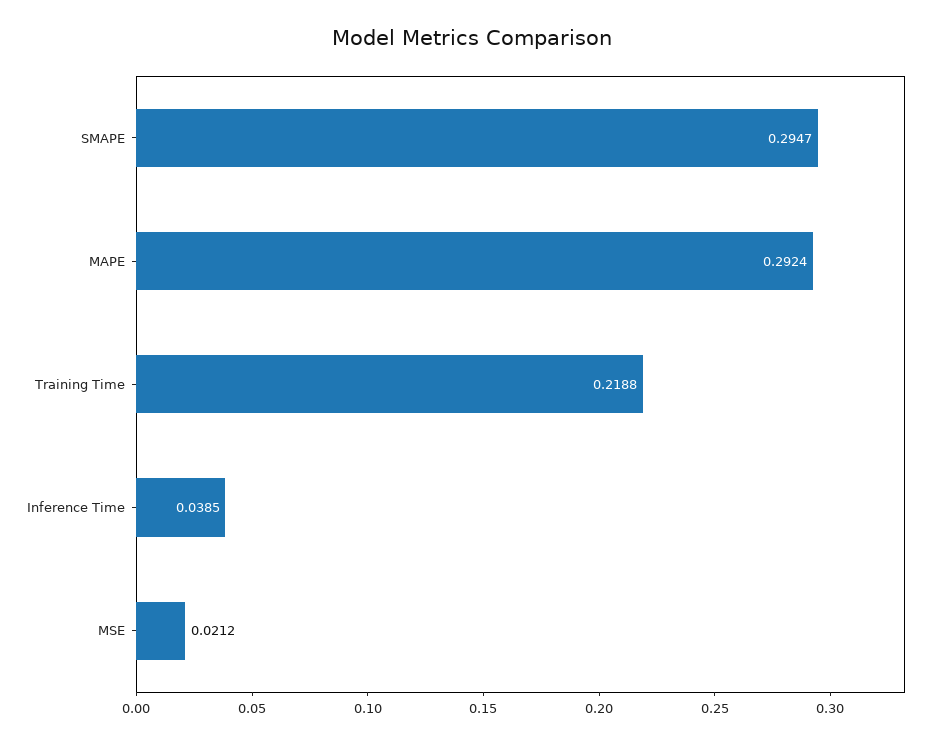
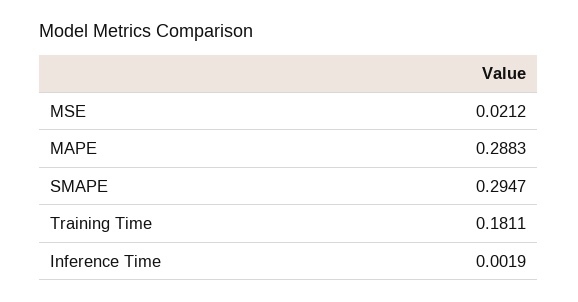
  {
    "SMAPE": 0.2947,
-   "MAPE": 0.2924,
+   "MAPE": 0.2883,
-   "Training Time": 0.2188,
+   "Training Time": 0.1811,
-   "Inference Time": 0.0385,
+   "Inference Time": 0.0019,
    "MSE": 0.0212
  }

